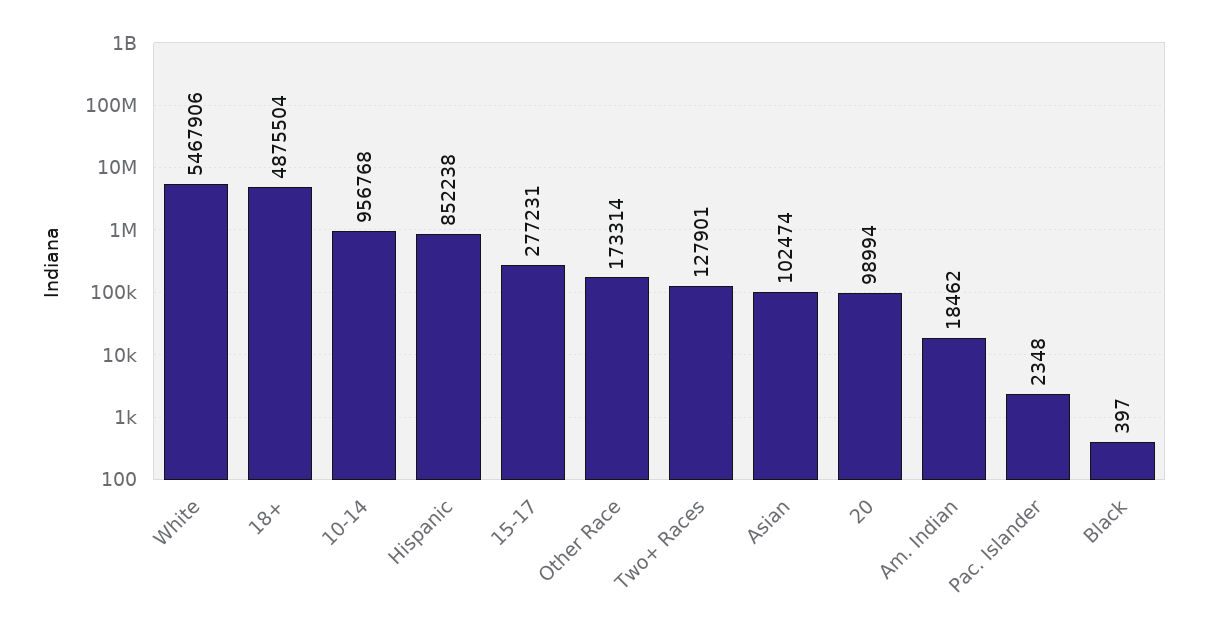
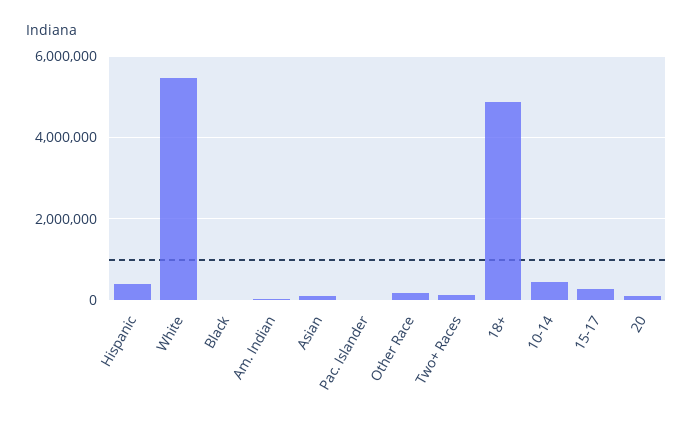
  {
    "White": 5467906,
    "18+": 4875504,
-   "10-14": 956768,
+   "10-14": 400000,
-   "Hispanic": 852238,
+   "Hispanic": 400000,
    "15-17": 277231,
    "Other Race": 173314,
    "Two+ Races": 127901,
    "Asian": 102474,
    "20": 98994,
    "Am. Indian": 18462,
    "Pac. Islander": 2348,
    "Black": 397
  }

